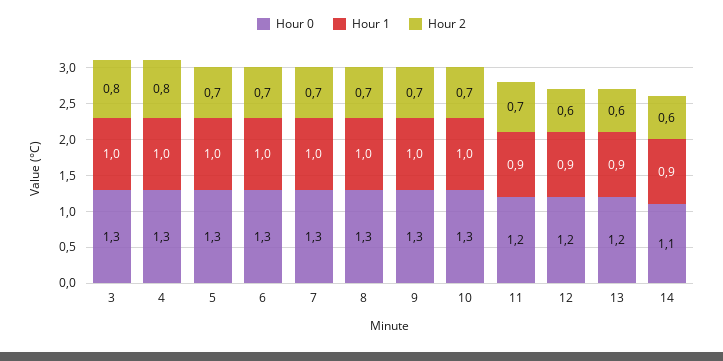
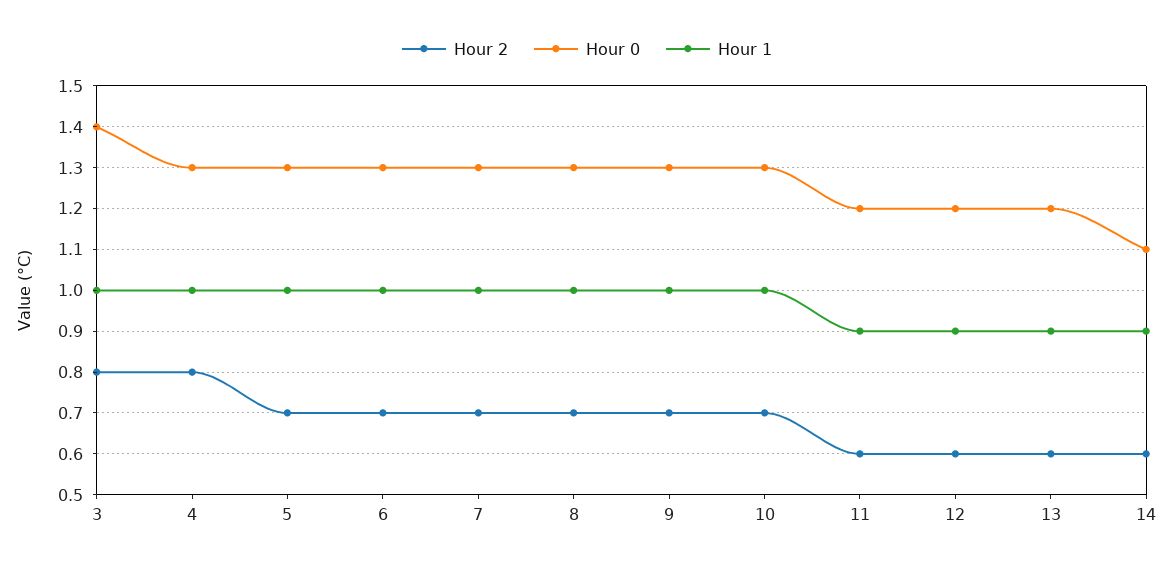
  {
    "Hour 0": {
-     "3": 1.3,
+     "3": 1.4,
      "4": 1.3,
      "5": 1.3,
      "6": 1.3,
      "7": 1.3,
      "8": 1.3,
      "9": 1.3,
      "10": 1.3,
      "11": 1.2,
      "12": 1.2,
      "13": 1.2,
      "14": 1.1
    },
    "Hour 1": {
      "3": 1,
      "4": 1,
      "5": 1,
      "6": 1,
      "7": 1,
      "8": 1,
      "9": 1,
      "10": 1,
      "11": 0.9,
      "12": 0.9,
      "13": 0.9,
      "14": 0.9
    },
    "Hour 2": {
      "3": 0.8,
      "4": 0.8,
      "5": 0.7,
      "6": 0.7,
      "7": 0.7,
      "8": 0.7,
      "9": 0.7,
      "10": 0.7,
-     "11": 0.7,
+     "11": 0.6,
      "12": 0.6,
      "13": 0.6,
      "14": 0.6
    }
  }

